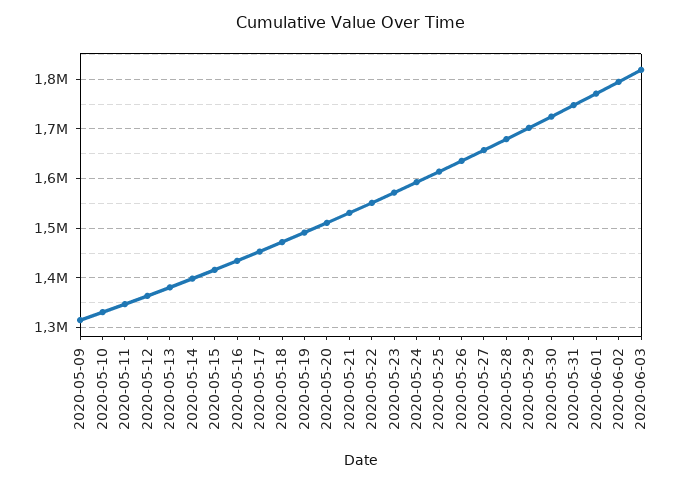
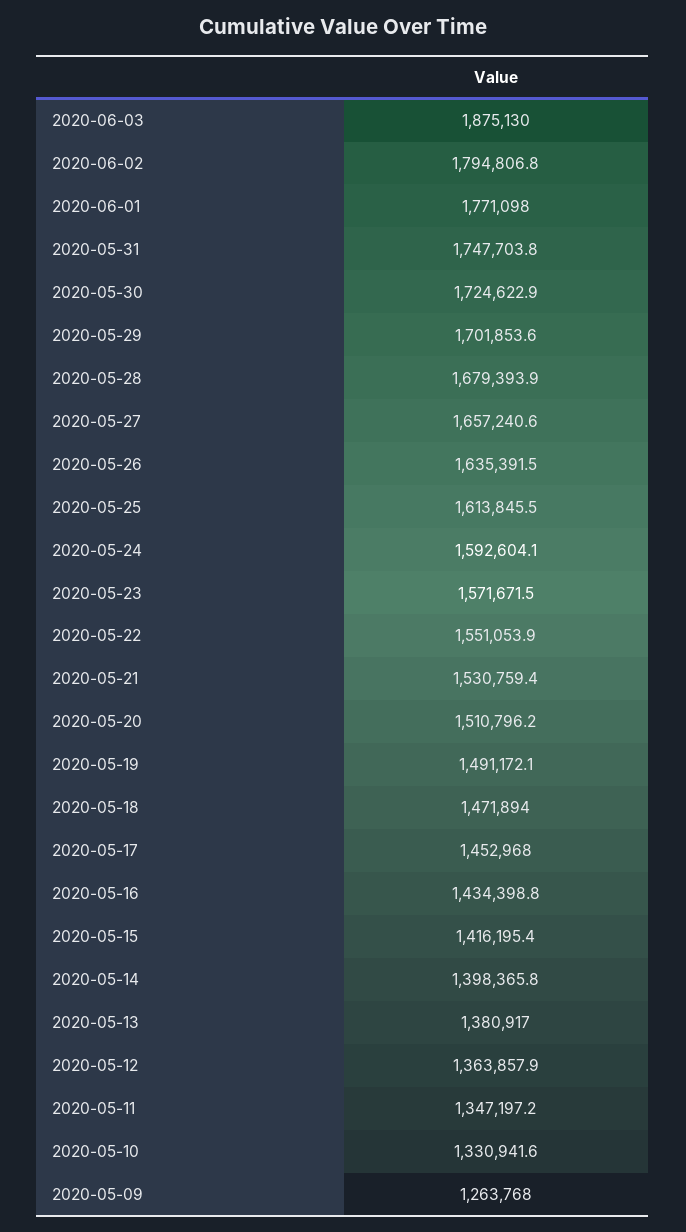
  {
-   "2020-05-09": 1320000,
+   "2020-05-09": 1263768,
    "2020-05-10": 1330941.6,
    "2020-05-11": 1347197.2,
    "2020-05-12": 1363857.9,
    "2020-05-13": 1380917,
    "2020-05-14": 1398365.8,
    "2020-05-15": 1416195.4,
    "2020-05-16": 1434398.8,
    "2020-05-17": 1452968,
    "2020-05-18": 1471894,
    "2020-05-19": 1491172.1,
    "2020-05-20": 1510796.2,
    "2020-05-21": 1530759.4,
    "2020-05-22": 1551053.9,
    "2020-05-23": 1571671.5,
    "2020-05-24": 1592604.1,
    "2020-05-25": 1613845.5,
    "2020-05-26": 1635391.5,
    "2020-05-27": 1657240.6,
    "2020-05-28": 1679393.9,
    "2020-05-29": 1701853.6,
    "2020-05-30": 1724622.9,
    "2020-05-31": 1747703.8,
    "2020-06-01": 1771098,
    "2020-06-02": 1794806.8,
-   "2020-06-03": 1820000
+   "2020-06-03": 1875130
  }

